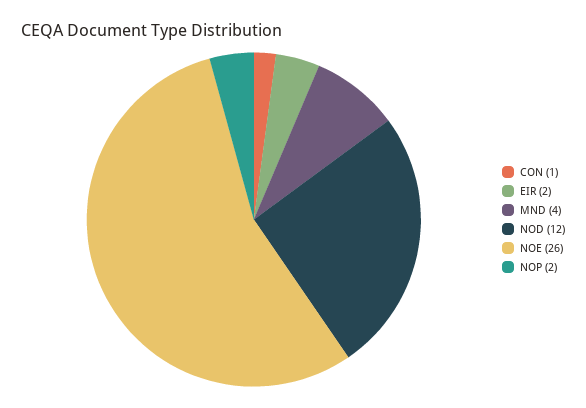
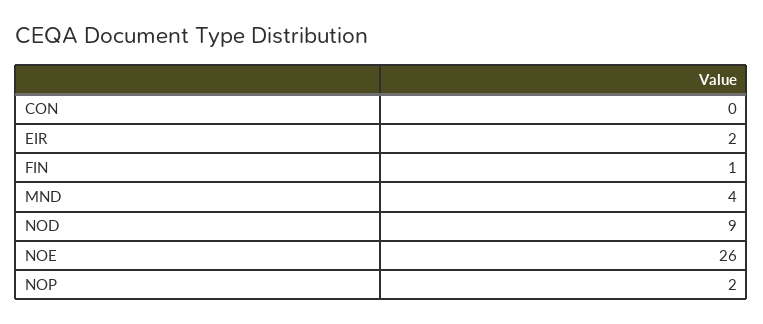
  {
-   "CON": 1,
+   "CON": 0,
    "EIR": 2,
    "MND": 4,
-   "NOD": 12,
+   "NOD": 9,
    "NOE": 26,
-   "NOP": 2
+   "NOP": 2,
+   "FIN": 1
  }

